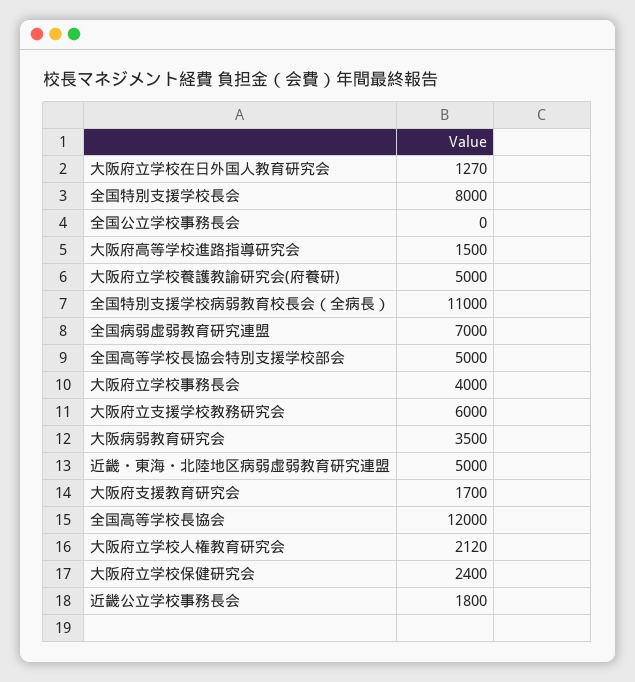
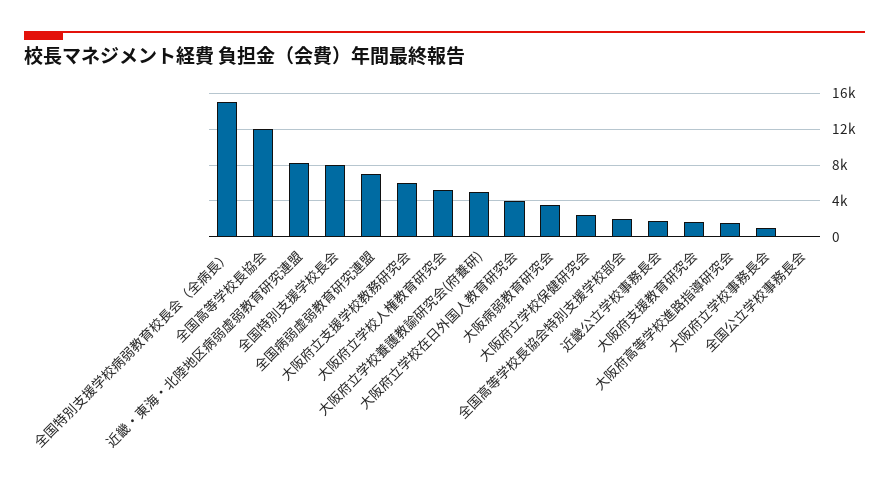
  {
-   "大阪府立学校在日外国人教育研究会": 1270,
+   "大阪府立学校在日外国人教育研究会": 4000,
    "全国特別支援学校長会": 8000,
    "全国公立学校事務長会": 0,
    "大阪府高等学校進路指導研究会": 1500,
    "大阪府立学校養護教諭研究会(府養研)": 5000,
-   "全国特別支援学校病弱教育校長会（全病長）": 11000,
+   "全国特別支援学校病弱教育校長会（全病長）": 15000,
    "全国病弱虚弱教育研究連盟": 7000,
-   "全国高等学校長協会特別支援学校部会": 5000,
+   "全国高等学校長協会特別支援学校部会": 2000,
-   "大阪府立学校事務長会": 4000,
+   "大阪府立学校事務長会": 1000,
    "大阪府立支援学校教務研究会": 6000,
    "大阪病弱教育研究会": 3500,
-   "近畿・東海・北陸地区病弱虚弱教育研究連盟": 5000,
+   "近畿・東海・北陸地区病弱虚弱教育研究連盟": 8000,
    "大阪府支援教育研究会": 1700,
    "全国高等学校長協会": 12000,
-   "大阪府立学校人権教育研究会": 2120,
+   "大阪府立学校人権教育研究会": 5000,
    "大阪府立学校保健研究会": 2400,
    "近畿公立学校事務長会": 1800
  }

